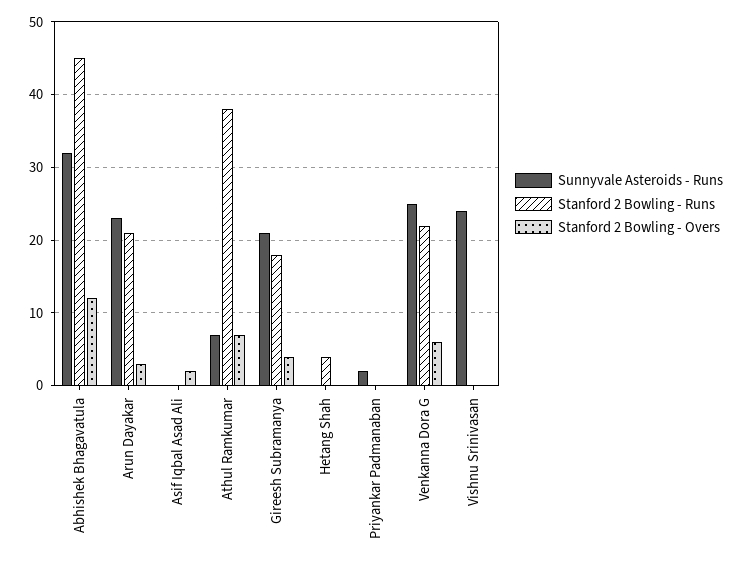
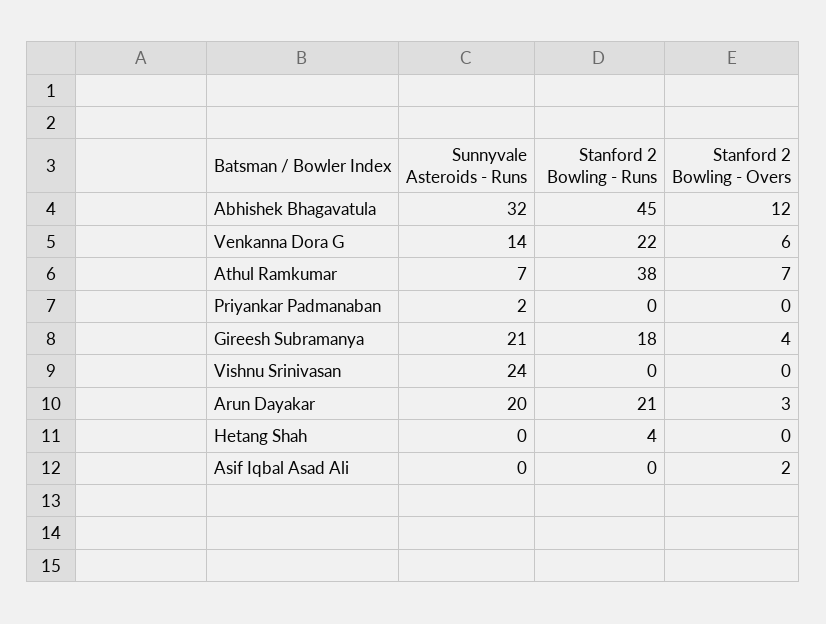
  {
    "Sunnyvale Asteroids - Runs": {
      "Abhishek Bhagavatula": 32,
-     "Arun Dayakar": 23,
+     "Arun Dayakar": 20,
      "Asif Iqbal Asad Ali": 0,
      "Athul Ramkumar": 7,
      "Gireesh Subramanya": 21,
      "Hetang Shah": 0,
      "Priyankar Padmanaban": 2,
-     "Venkanna Dora G": 25,
+     "Venkanna Dora G": 14,
      "Vishnu Srinivasan": 24
    },
    "Stanford 2 Bowling - Runs": {
      "Abhishek Bhagavatula": 45,
      "Arun Dayakar": 21,
      "Asif Iqbal Asad Ali": 0,
      "Athul Ramkumar": 38,
      "Gireesh Subramanya": 18,
      "Hetang Shah": 4,
      "Priyankar Padmanaban": 0,
      "Venkanna Dora G": 22,
      "Vishnu Srinivasan": 0
    },
    "Stanford 2 Bowling - Overs": {
      "Abhishek Bhagavatula": 12,
      "Arun Dayakar": 3,
      "Asif Iqbal Asad Ali": 2,
      "Athul Ramkumar": 7,
      "Gireesh Subramanya": 4,
      "Hetang Shah": 0,
      "Priyankar Padmanaban": 0,
      "Venkanna Dora G": 6,
      "Vishnu Srinivasan": 0
    }
  }

